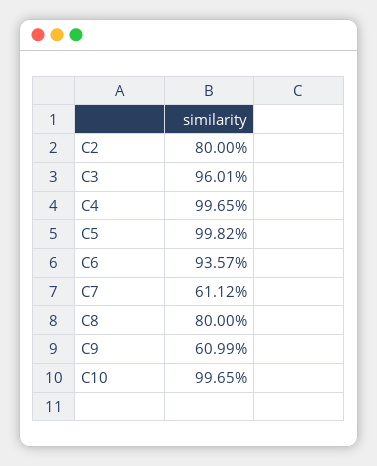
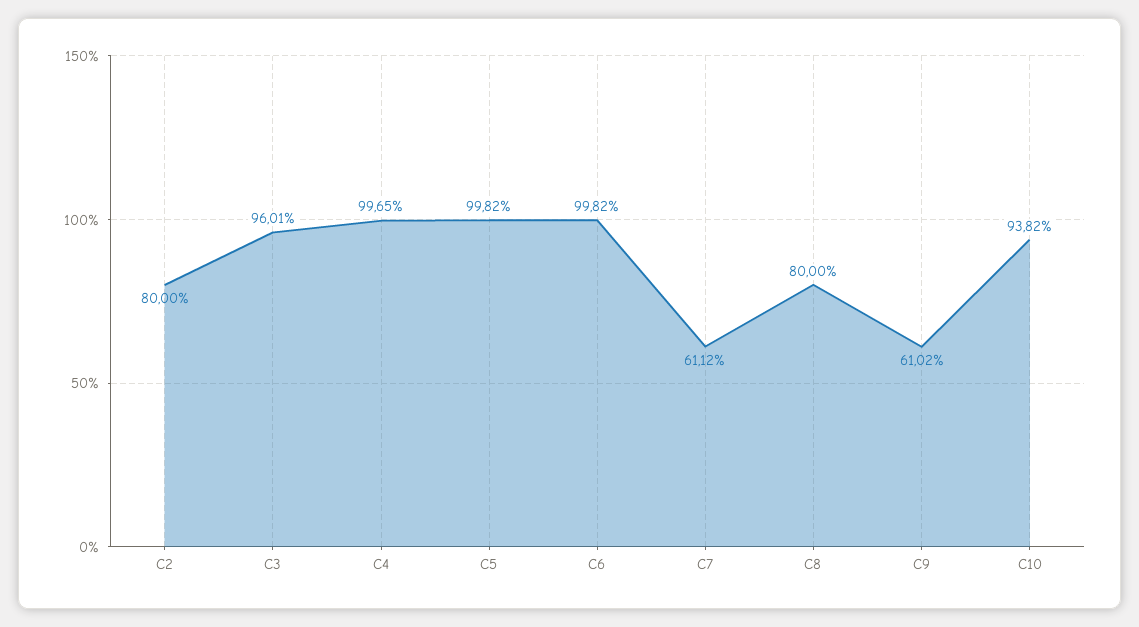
  {
    "C2": 80,
    "C3": 96.01,
    "C4": 99.65,
    "C5": 99.82,
-   "C6": 93.57,
+   "C6": 99.82,
    "C7": 61.12,
    "C8": 80,
-   "C9": 60.99,
+   "C9": 61.02,
-   "C10": 99.65
+   "C10": 93.82
  }

